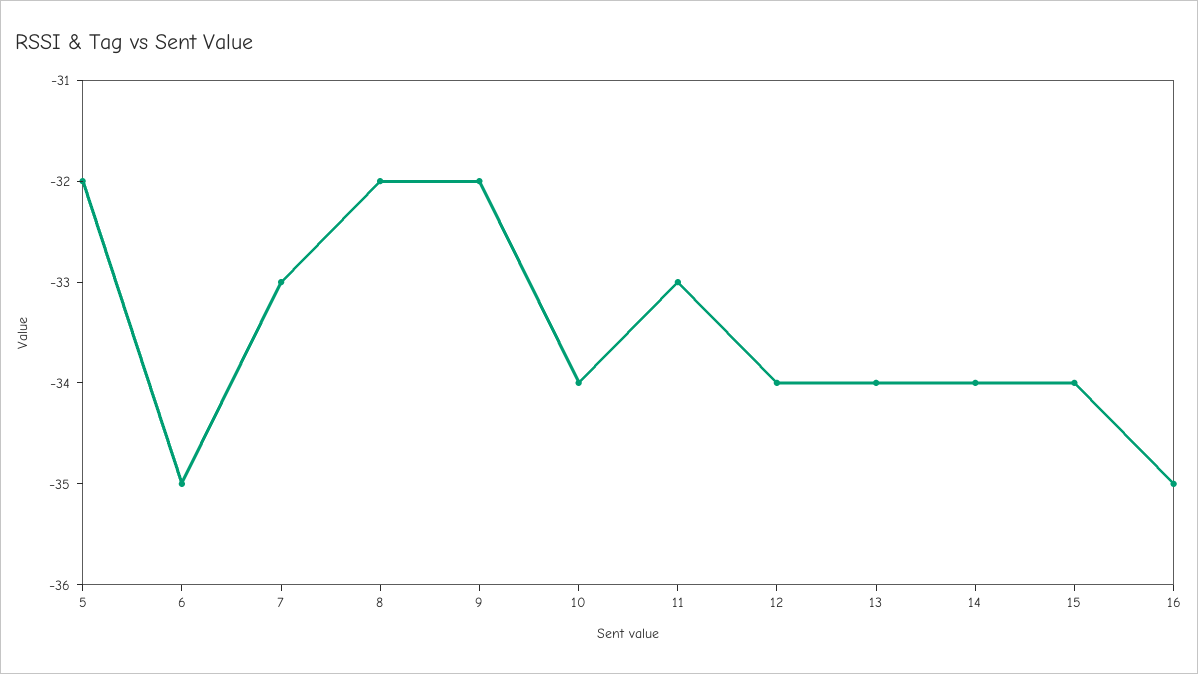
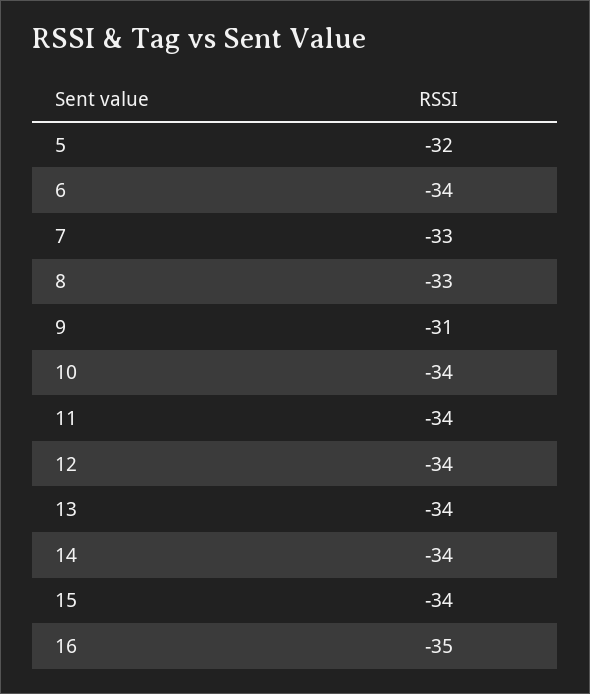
  {
    "5": -32,
-   "6": -35,
+   "6": -34,
    "7": -33,
-   "8": -32,
+   "8": -33,
-   "9": -32,
+   "9": -31,
    "10": -34,
-   "11": -33,
+   "11": -34,
    "12": -34,
    "13": -34,
    "14": -34,
    "15": -34,
    "16": -35
  }

